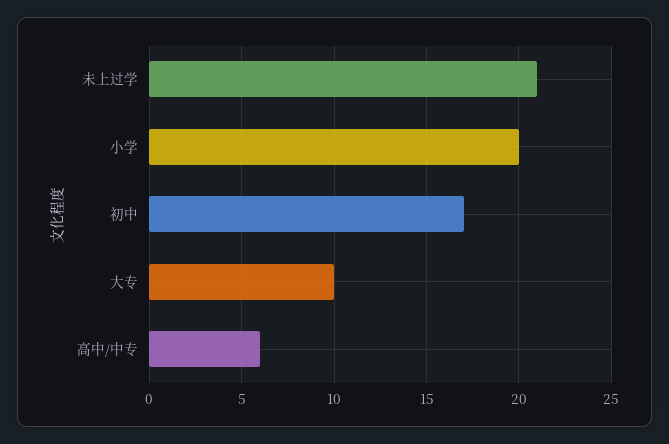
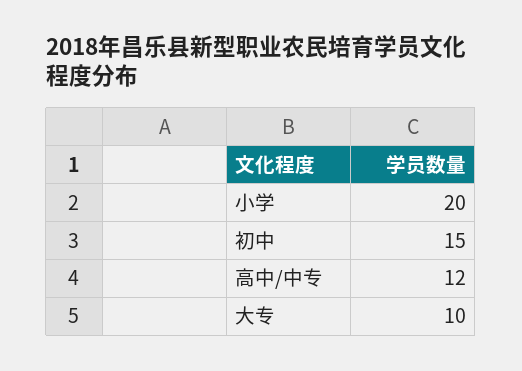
  {
-   "未上过学": 21,
    "小学": 20,
-   "初中": 17,
+   "初中": 15,
    "大专": 10,
-   "高中/中专": 6
+   "高中/中专": 12
  }

